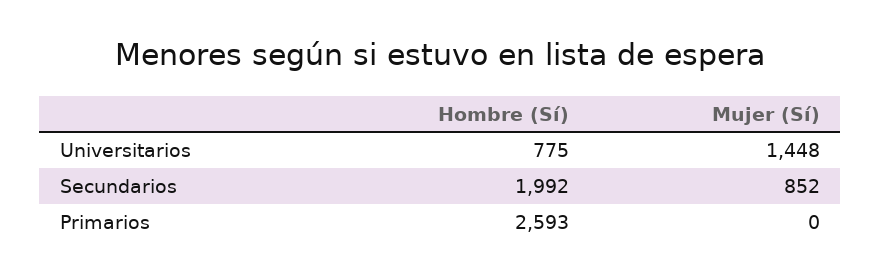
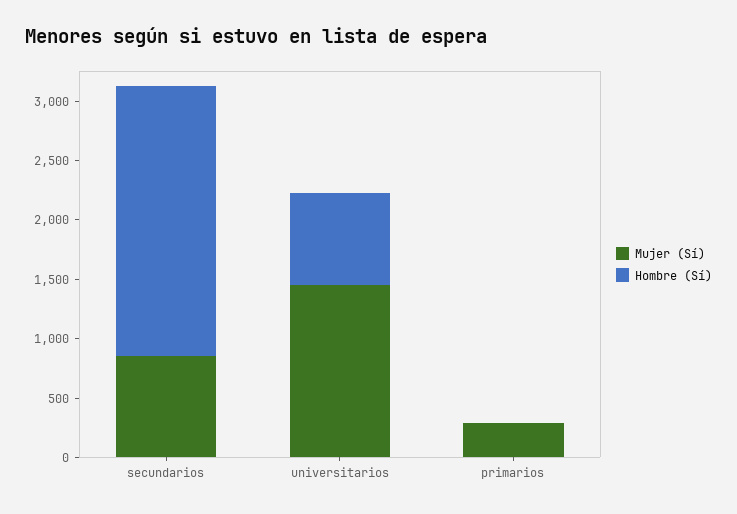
  {
    "Hombre (Sí)": {
      "Universitarios": 775,
-     "Secundarios": 1992,
+     "Secundarios": 2300,
-     "Primarios": 2593
+     "Primarios": 0
    },
    "Mujer (Sí)": {
      "Universitarios": 1448,
      "Secundarios": 852,
-     "Primarios": 0
+     "Primarios": 300
    }
  }

